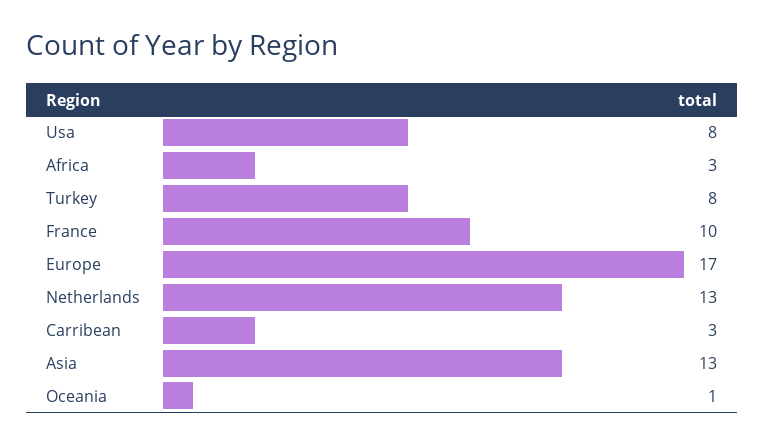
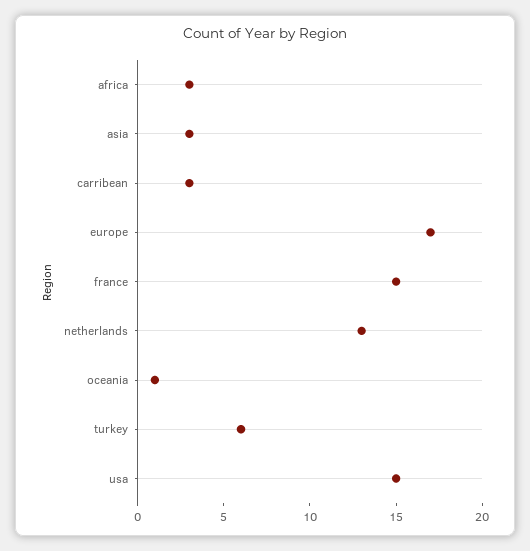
  {
-   "Usa": 8,
+   "Usa": 15,
    "Africa": 3,
-   "Turkey": 8,
+   "Turkey": 6,
-   "France": 10,
+   "France": 15,
    "Europe": 17,
    "Netherlands": 13,
    "Carribean": 3,
-   "Asia": 13,
+   "Asia": 3,
    "Oceania": 1
  }

